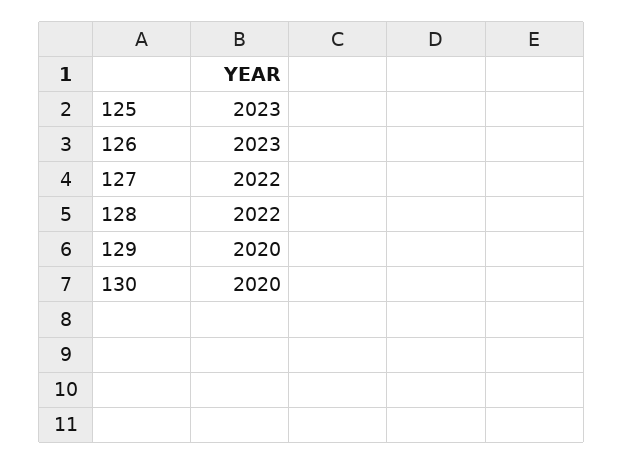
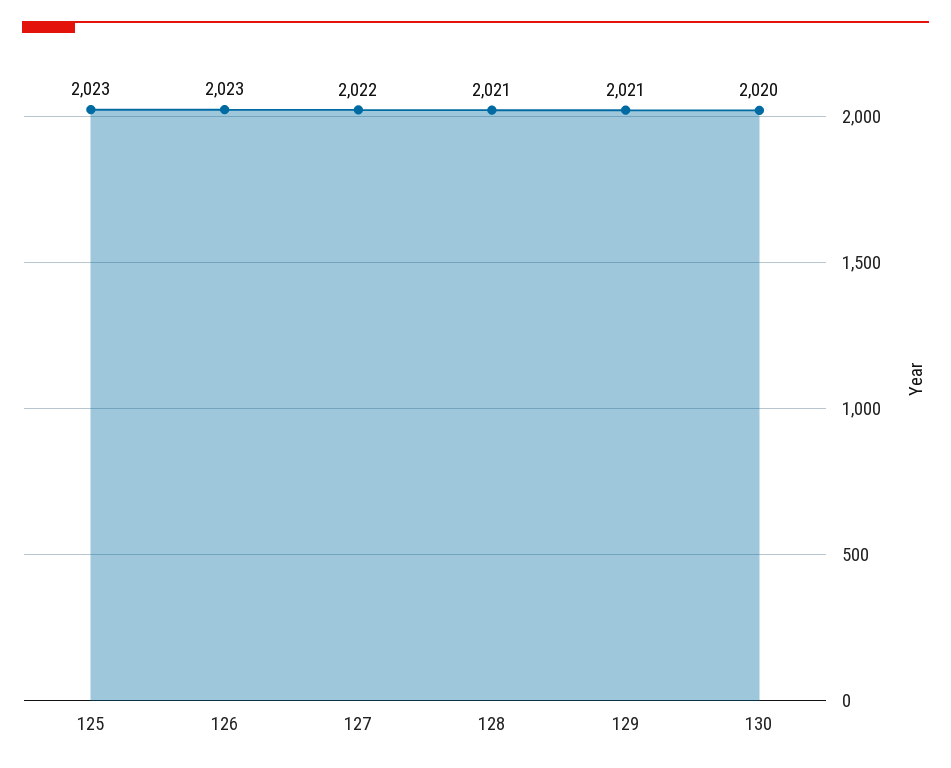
  {
    "125": 2023,
    "126": 2023,
    "127": 2022,
-   "128": 2022,
+   "128": 2021,
-   "129": 2020,
+   "129": 2021,
    "130": 2020
  }

